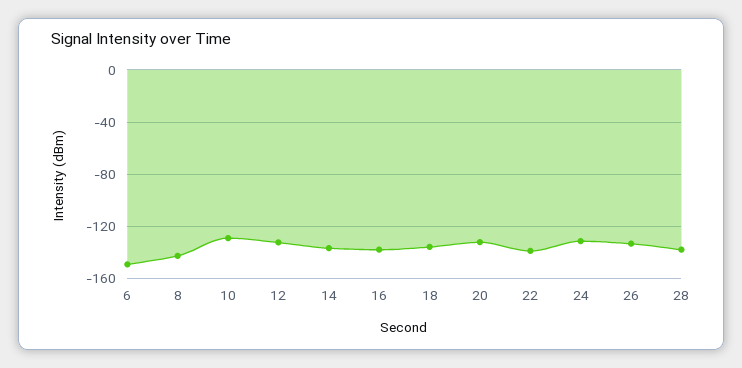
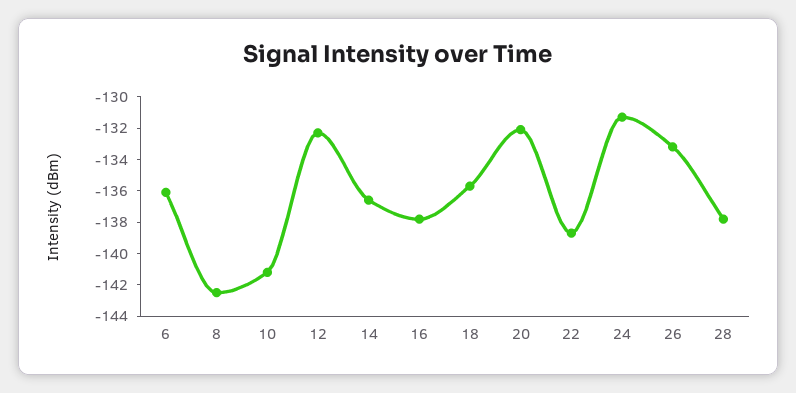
  {
-   "6": -150,
+   "6": -136,
    "8": -143,
-   "10": -130,
+   "10": -141,
    "12": -132,
    "14": -137,
    "16": -138,
    "18": -136,
    "20": -132,
    "22": -139,
    "24": -131,
    "26": -133,
    "28": -138
  }

